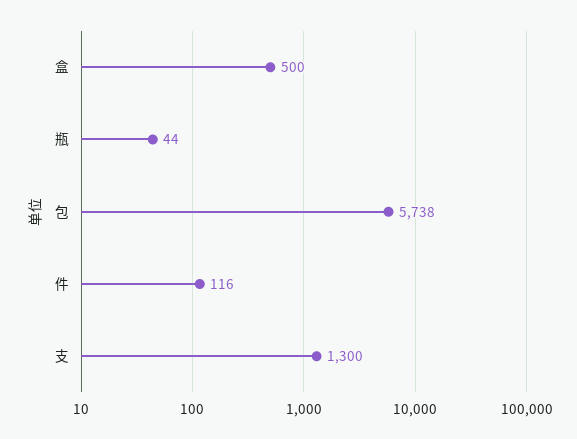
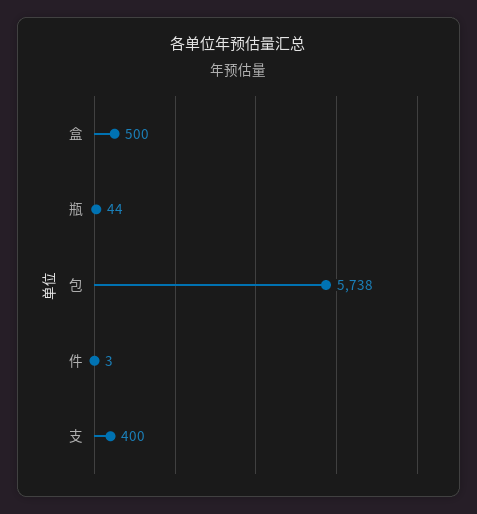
  {
    "盒": 500,
    "瓶": 44,
    "包": 5738,
-   "件": 116,
+   "件": 3,
-   "支": 1300
+   "支": 400
  }

